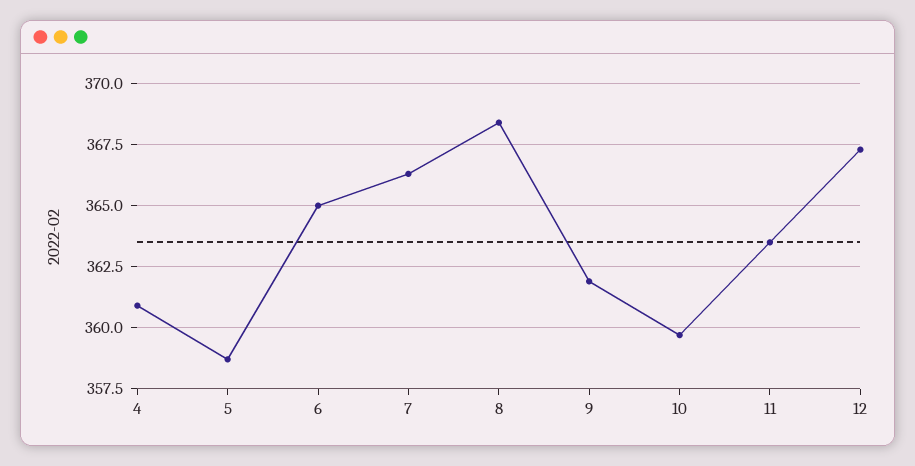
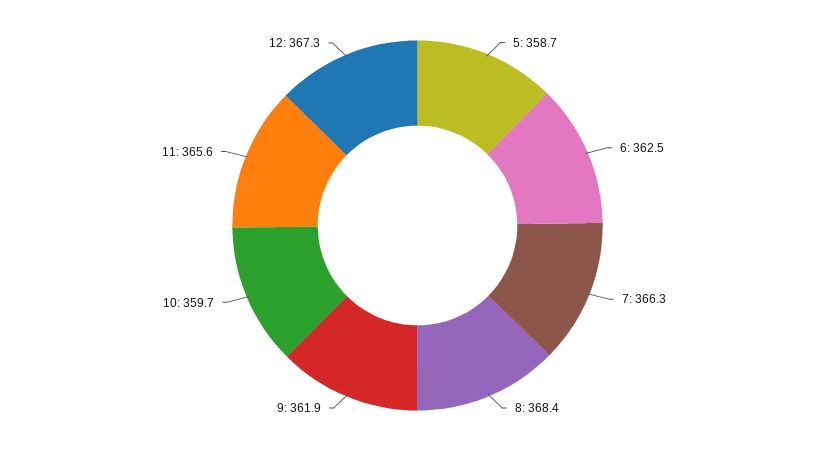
  {
-   "4": 361,
    "5": 358.7,
-   "6": 365,
+   "6": 362.5,
    "7": 366.3,
    "8": 368.4,
    "9": 361.9,
    "10": 359.7,
-   "11": 363.5,
+   "11": 365.6,
    "12": 367.3
  }

